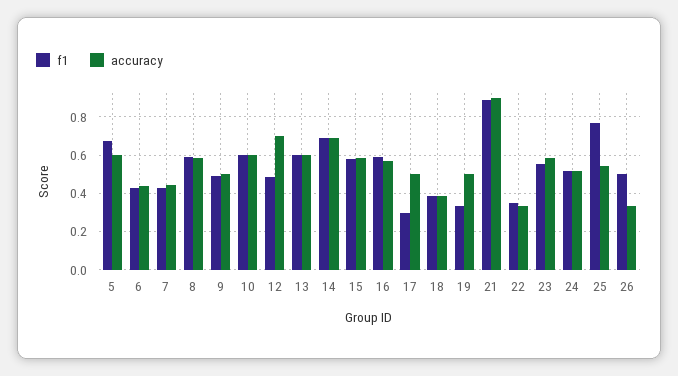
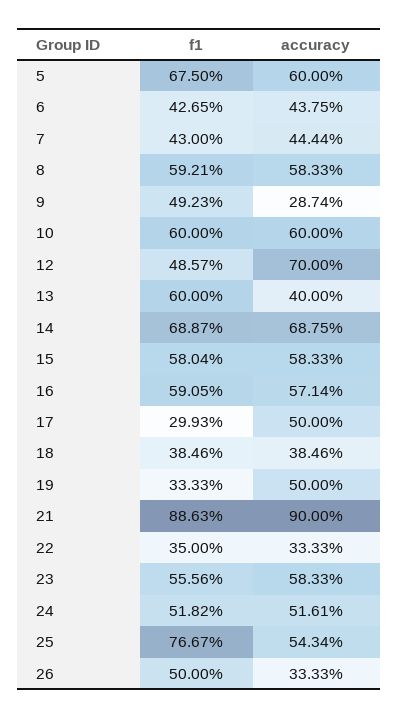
  {
    "f1": {
      "5": 0.675,
      "6": 0.4265,
      "7": 0.43,
      "8": 0.5921,
      "9": 0.4923,
      "10": 0.6,
      "12": 0.4857,
      "13": 0.6,
      "14": 0.6887,
      "15": 0.5804,
      "16": 0.5905,
      "17": 0.2993,
      "18": 0.3846,
      "19": 0.3333,
      "21": 0.8863,
      "22": 0.35,
      "23": 0.5556,
      "24": 0.5182,
      "25": 0.7667,
      "26": 0.5
    },
    "accuracy": {
      "5": 0.6,
      "6": 0.4375,
      "7": 0.4444,
      "8": 0.5833,
-     "9": 0.5,
+     "9": 0.2874,
      "10": 0.6,
      "12": 0.7,
-     "13": 0.6,
+     "13": 0.4,
      "14": 0.6875,
      "15": 0.5833,
      "16": 0.5714,
      "17": 0.5,
      "18": 0.3846,
      "19": 0.5,
      "21": 0.9,
      "22": 0.3333,
      "23": 0.5833,
      "24": 0.5161,
      "25": 0.5434,
      "26": 0.3333
    }
  }

